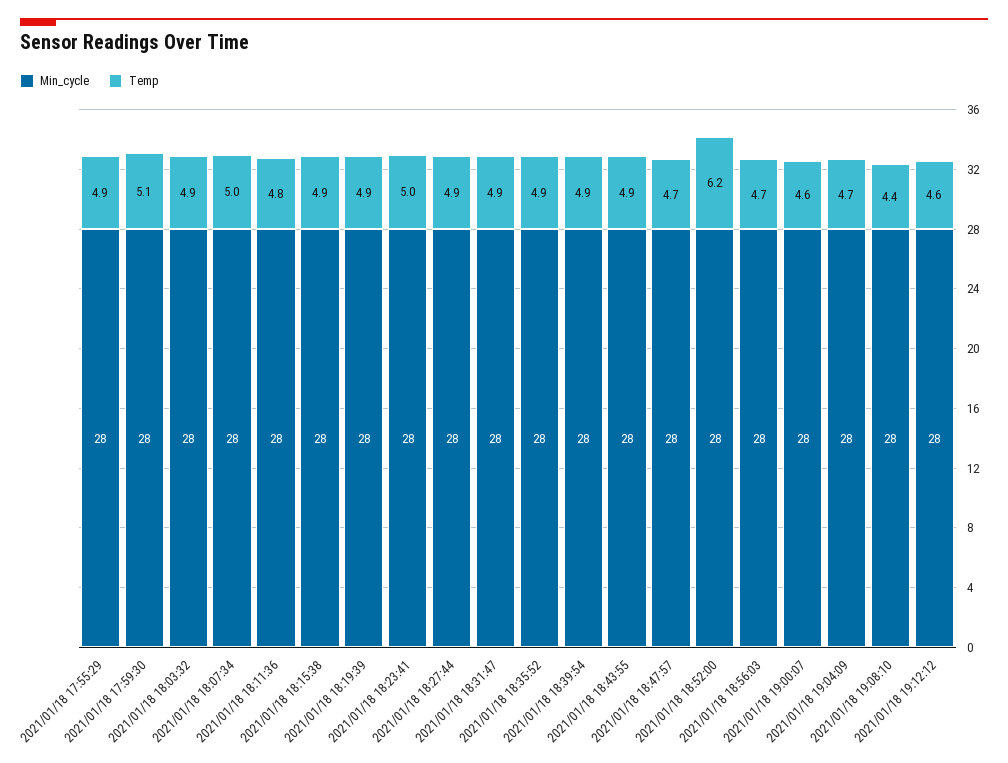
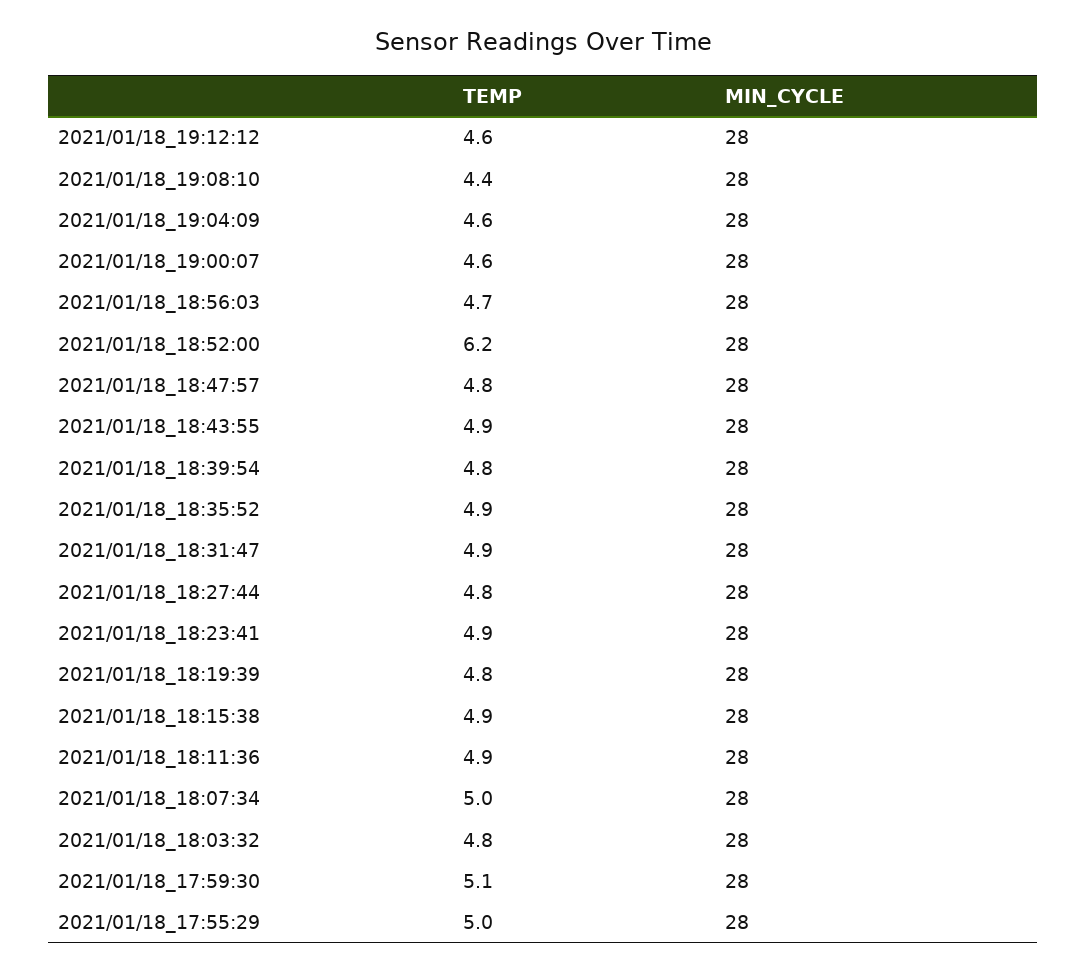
  {
    "Min_cycle": {
      "2021/01/18 17:55:29": 28,
      "2021/01/18 17:59:30": 28,
      "2021/01/18 18:03:32": 28,
      "2021/01/18 18:07:34": 28,
      "2021/01/18 18:11:36": 28,
      "2021/01/18 18:15:38": 28,
      "2021/01/18 18:19:39": 28,
      "2021/01/18 18:23:41": 28,
      "2021/01/18 18:27:44": 28,
      "2021/01/18 18:31:47": 28,
      "2021/01/18 18:35:52": 28,
      "2021/01/18 18:39:54": 28,
      "2021/01/18 18:43:55": 28,
      "2021/01/18 18:47:57": 28,
      "2021/01/18 18:52:00": 28,
      "2021/01/18 18:56:03": 28,
      "2021/01/18 19:00:07": 28,
      "2021/01/18 19:04:09": 28,
      "2021/01/18 19:08:10": 28,
      "2021/01/18 19:12:12": 28
    },
    "Temp": {
-     "2021/01/18 17:55:29": 4.9,
+     "2021/01/18 17:55:29": 5,
      "2021/01/18 17:59:30": 5.1,
-     "2021/01/18 18:03:32": 4.9,
+     "2021/01/18 18:03:32": 4.8,
      "2021/01/18 18:07:34": 5,
-     "2021/01/18 18:11:36": 4.8,
+     "2021/01/18 18:11:36": 4.9,
      "2021/01/18 18:15:38": 4.9,
-     "2021/01/18 18:19:39": 4.9,
+     "2021/01/18 18:19:39": 4.8,
-     "2021/01/18 18:23:41": 5,
+     "2021/01/18 18:23:41": 4.9,
-     "2021/01/18 18:27:44": 4.9,
+     "2021/01/18 18:27:44": 4.8,
      "2021/01/18 18:31:47": 4.9,
      "2021/01/18 18:35:52": 4.9,
-     "2021/01/18 18:39:54": 4.9,
+     "2021/01/18 18:39:54": 4.8,
      "2021/01/18 18:43:55": 4.9,
-     "2021/01/18 18:47:57": 4.7,
+     "2021/01/18 18:47:57": 4.8,
      "2021/01/18 18:52:00": 6.2,
      "2021/01/18 18:56:03": 4.7,
      "2021/01/18 19:00:07": 4.6,
-     "2021/01/18 19:04:09": 4.7,
+     "2021/01/18 19:04:09": 4.6,
      "2021/01/18 19:08:10": 4.4,
      "2021/01/18 19:12:12": 4.6
    }
  }

